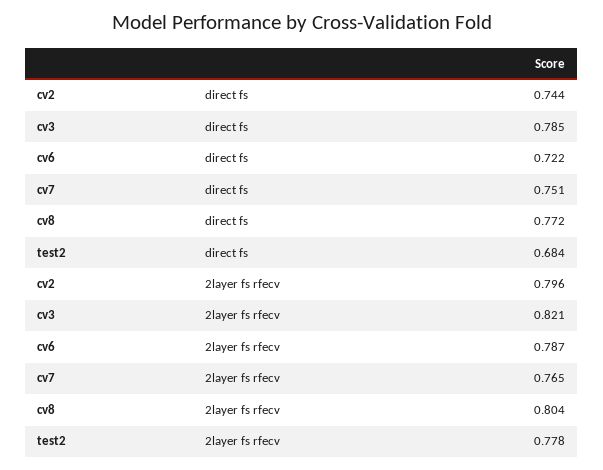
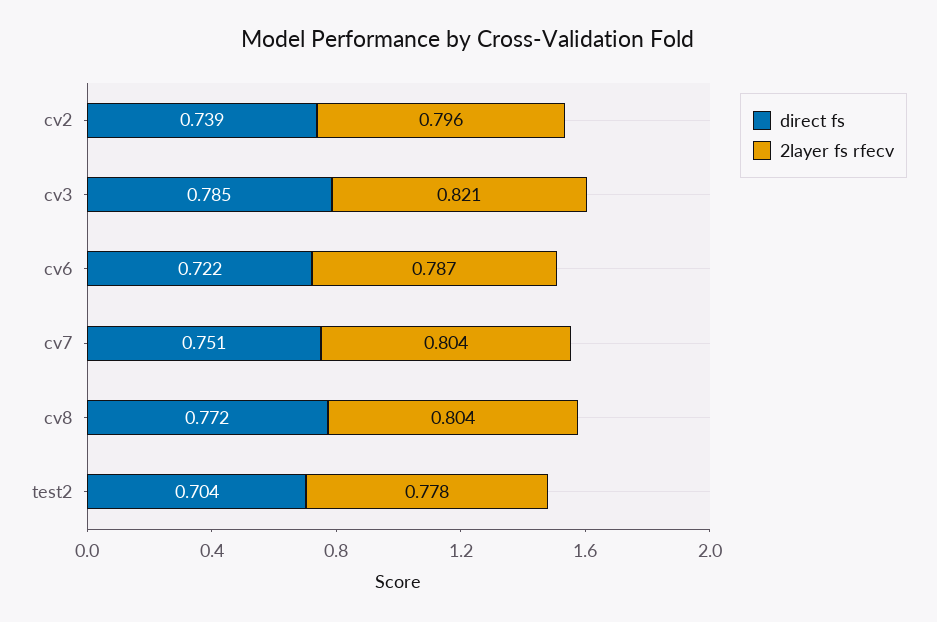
  {
    "direct fs": {
-     "cv2": 0.744,
+     "cv2": 0.739,
      "cv3": 0.785,
      "cv6": 0.722,
      "cv7": 0.751,
      "cv8": 0.772,
-     "test2": 0.684
+     "test2": 0.704
    },
    "2layer fs rfecv": {
      "cv2": 0.796,
      "cv3": 0.821,
      "cv6": 0.787,
-     "cv7": 0.765,
+     "cv7": 0.804,
      "cv8": 0.804,
      "test2": 0.778
    }
  }

